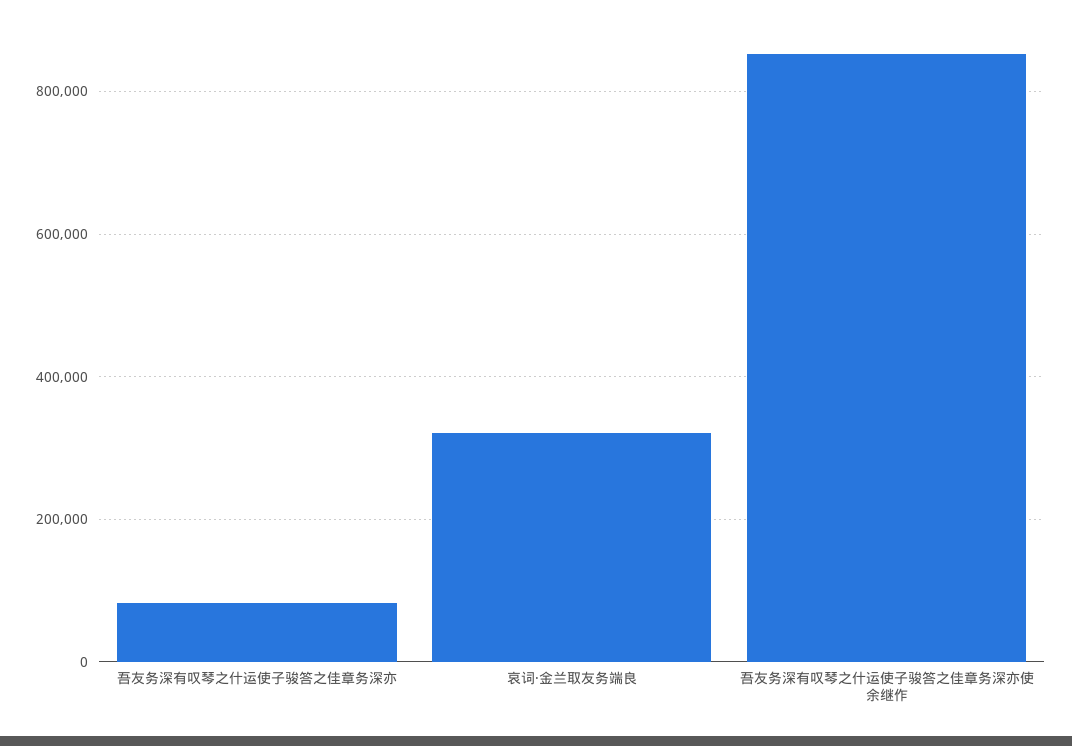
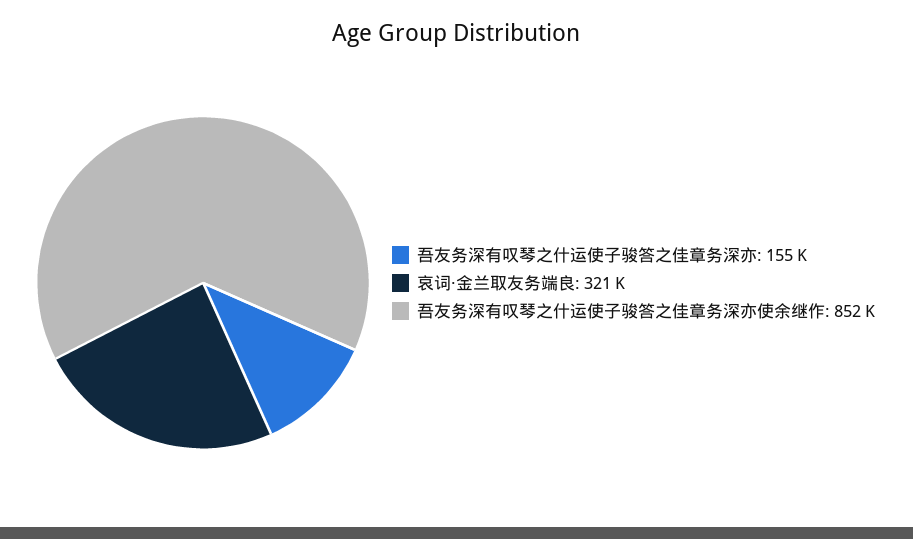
  {
-   "吾友务深有叹琴之什运使子骏答之佳章务深亦": 80000,
+   "吾友务深有叹琴之什运使子骏答之佳章务深亦": 155000,
    "哀词·金兰取友务端良": 321000,
    "吾友务深有叹琴之什运使子骏答之佳章务深亦使余继作": 852000
  }

